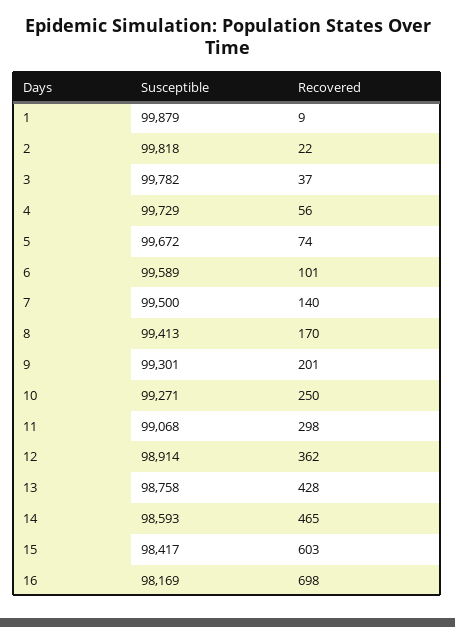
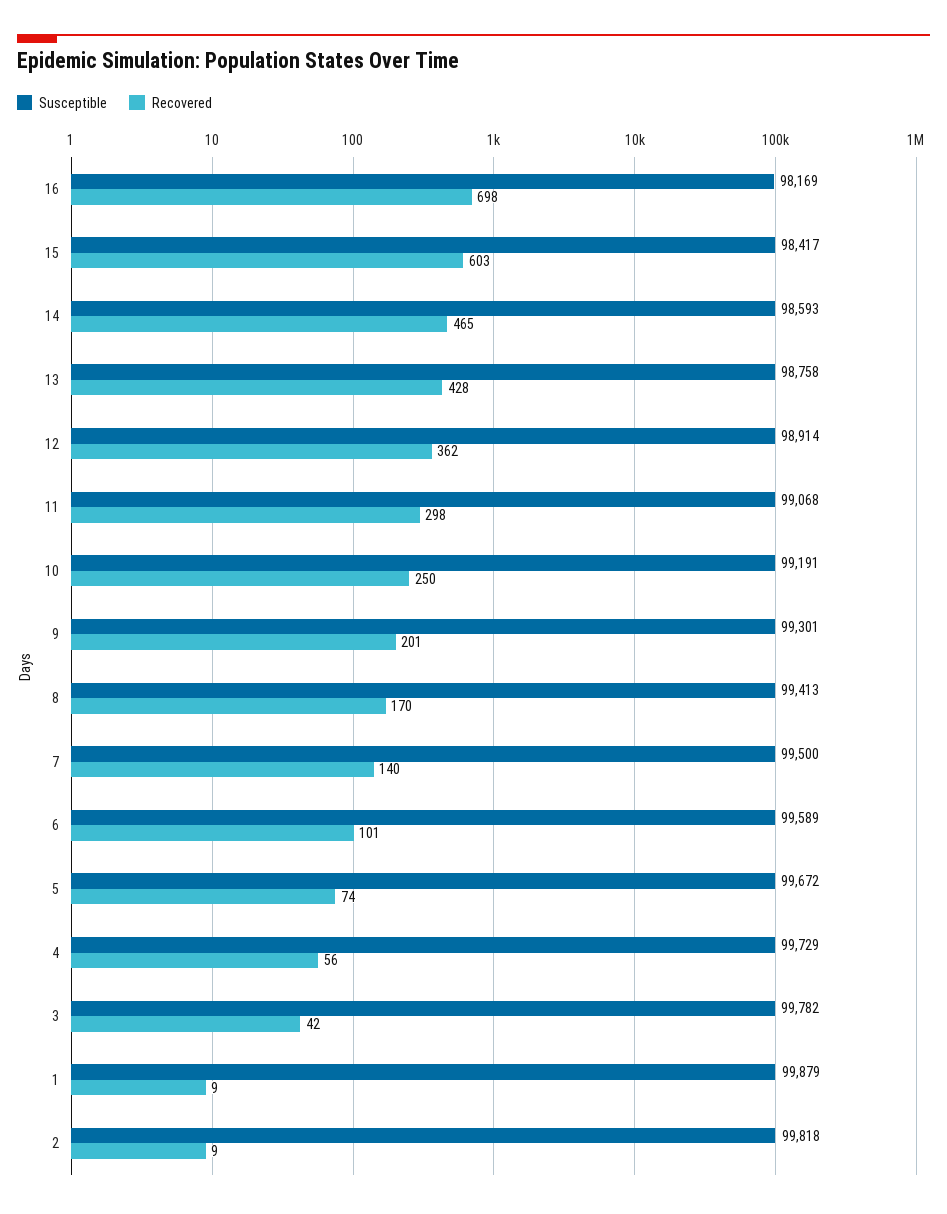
  {
    "Susceptible": {
      "1": 99879,
      "2": 99818,
      "3": 99782,
      "4": 99729,
      "5": 99672,
      "6": 99589,
      "7": 99500,
      "8": 99413,
      "9": 99301,
-     "10": 99271,
+     "10": 99191,
      "11": 99068,
      "12": 98914,
      "13": 98758,
      "14": 98593,
      "15": 98417,
      "16": 98169
    },
    "Recovered": {
      "1": 9,
-     "2": 22,
+     "2": 9,
-     "3": 37,
+     "3": 42,
      "4": 56,
      "5": 74,
      "6": 101,
      "7": 140,
      "8": 170,
      "9": 201,
      "10": 250,
      "11": 298,
      "12": 362,
      "13": 428,
      "14": 465,
      "15": 603,
      "16": 698
    }
  }

